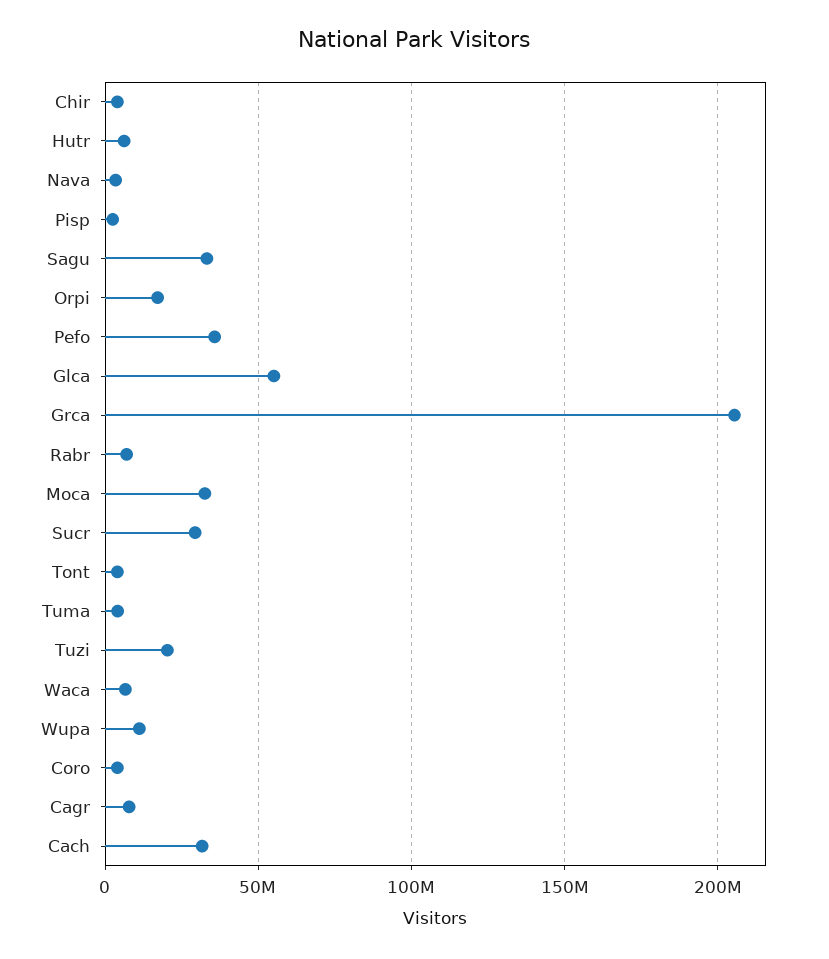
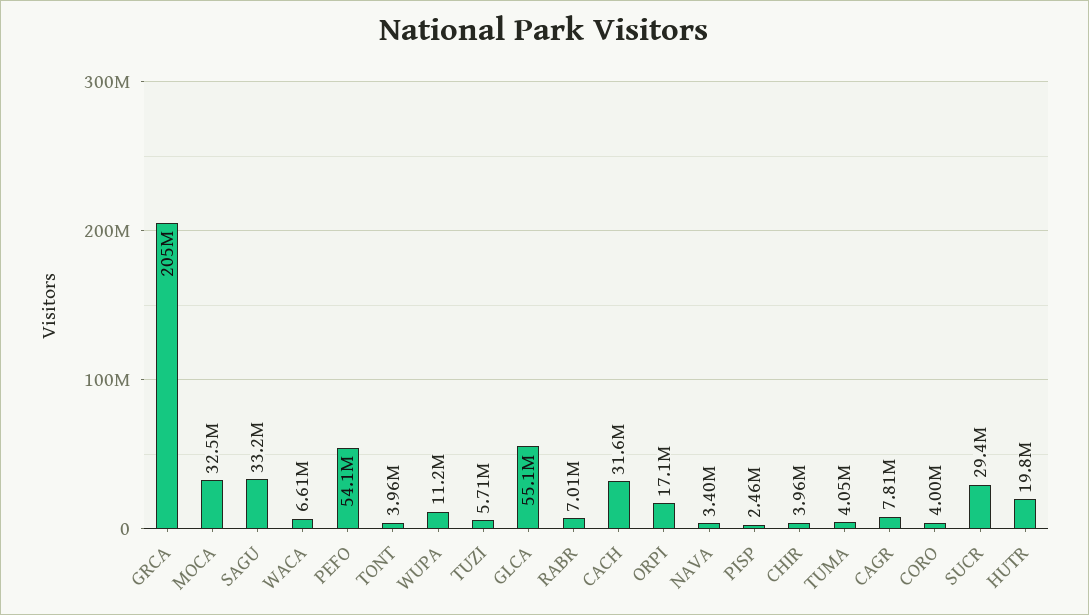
  {
    "Chir": 3960000,
-   "Hutr": 5000000,
+   "Hutr": 19800000,
    "Nava": 3400000,
    "Pisp": 2460000,
    "Sagu": 33200000,
    "Orpi": 17100000,
-   "Pefo": 35000000,
+   "Pefo": 54100000,
    "Glca": 55100000,
    "Grca": 205000000,
    "Rabr": 7010000,
    "Moca": 32500000,
    "Sucr": 29400000,
    "Tont": 3960000,
    "Tuma": 4050000,
-   "Tuzi": 20000000,
+   "Tuzi": 5710000,
    "Waca": 6610000,
    "Wupa": 11200000,
    "Coro": 4000000,
    "Cagr": 7810000,
    "Cach": 31600000
  }

